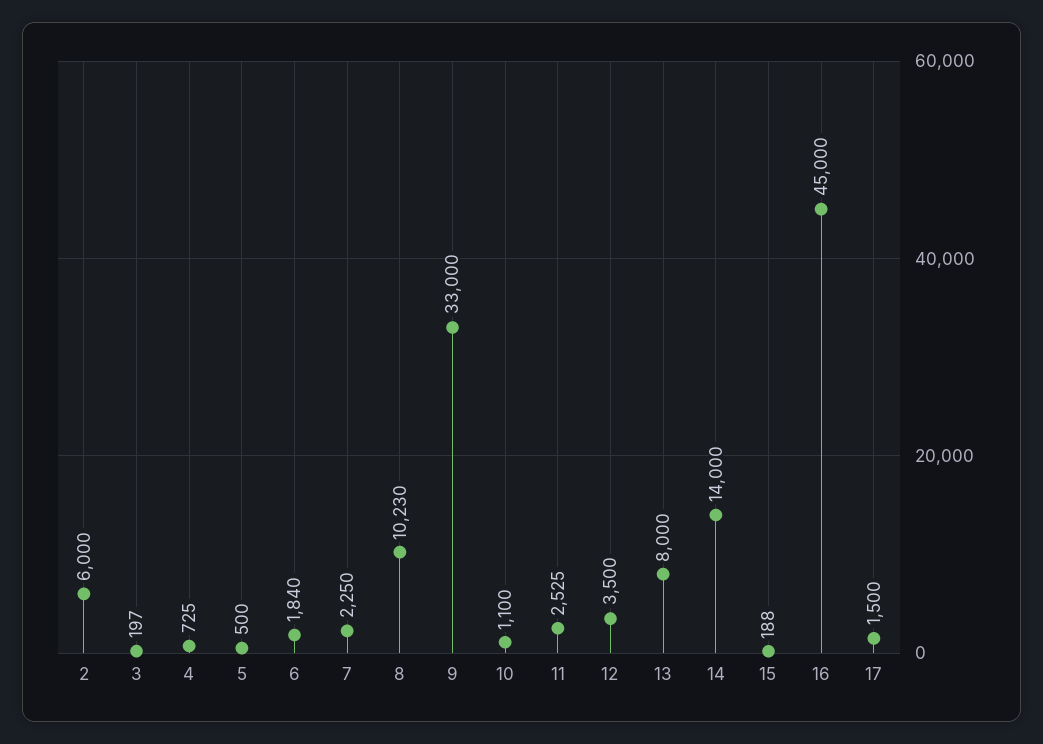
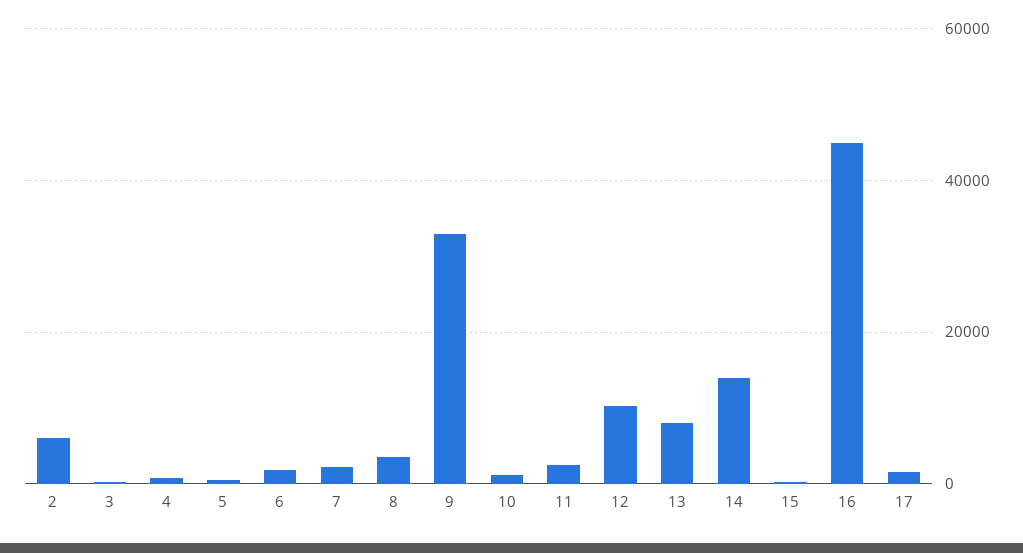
  {
    "2": 6000,
    "3": 197,
    "4": 725,
    "5": 500,
    "6": 1840,
    "7": 2250,
-   "8": 10230,
+   "8": 4000,
    "9": 33000,
    "10": 1100,
    "11": 2525,
-   "12": 3500,
+   "12": 10000,
    "13": 8000,
    "14": 14000,
    "15": 188,
    "16": 45000,
    "17": 1500
  }

